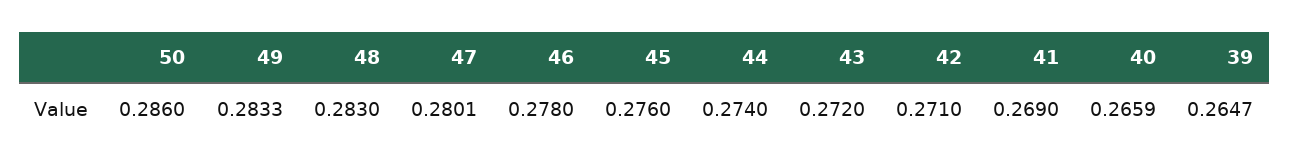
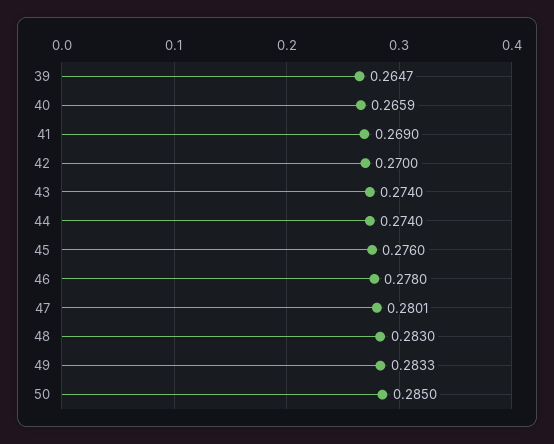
  {
-   "50": 0.286,
+   "50": 0.285,
    "49": 0.2833,
    "48": 0.283,
    "47": 0.2801,
    "46": 0.278,
    "45": 0.276,
    "44": 0.274,
-   "43": 0.272,
+   "43": 0.274,
-   "42": 0.271,
+   "42": 0.27,
    "41": 0.269,
    "40": 0.2659,
    "39": 0.2647
  }

